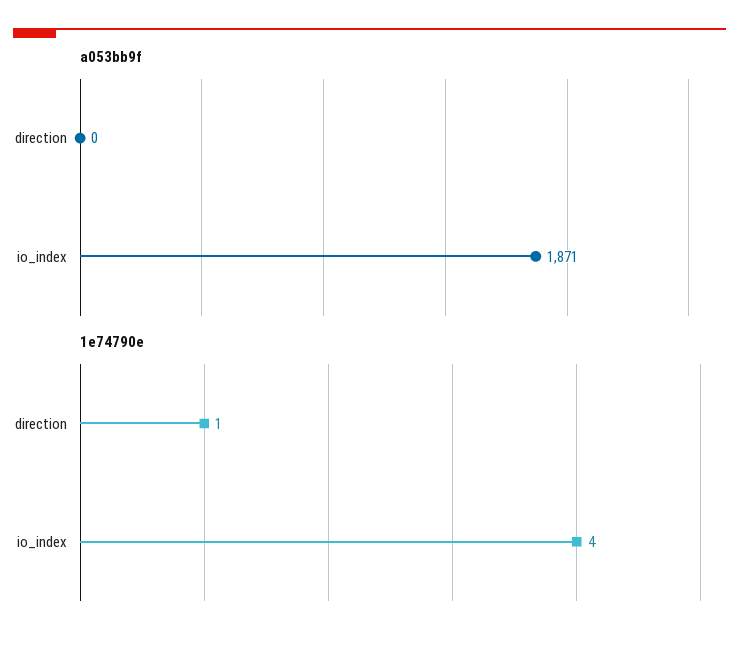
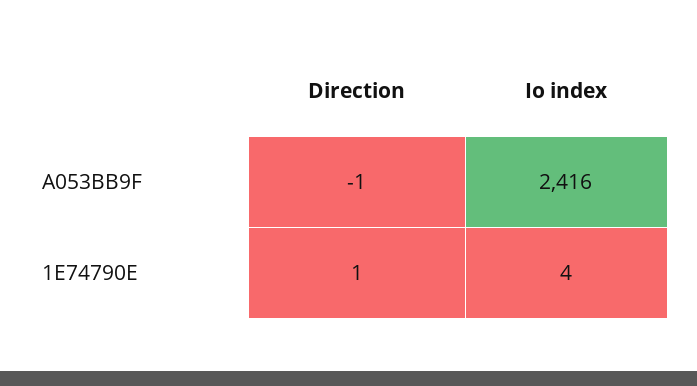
  {
    "a053bb9f": {
-     "direction": 0,
+     "direction": -1,
-     "io_index": 1871
+     "io_index": 2416
    },
    "1e74790e": {
      "direction": 1,
      "io_index": 4
    }
  }

